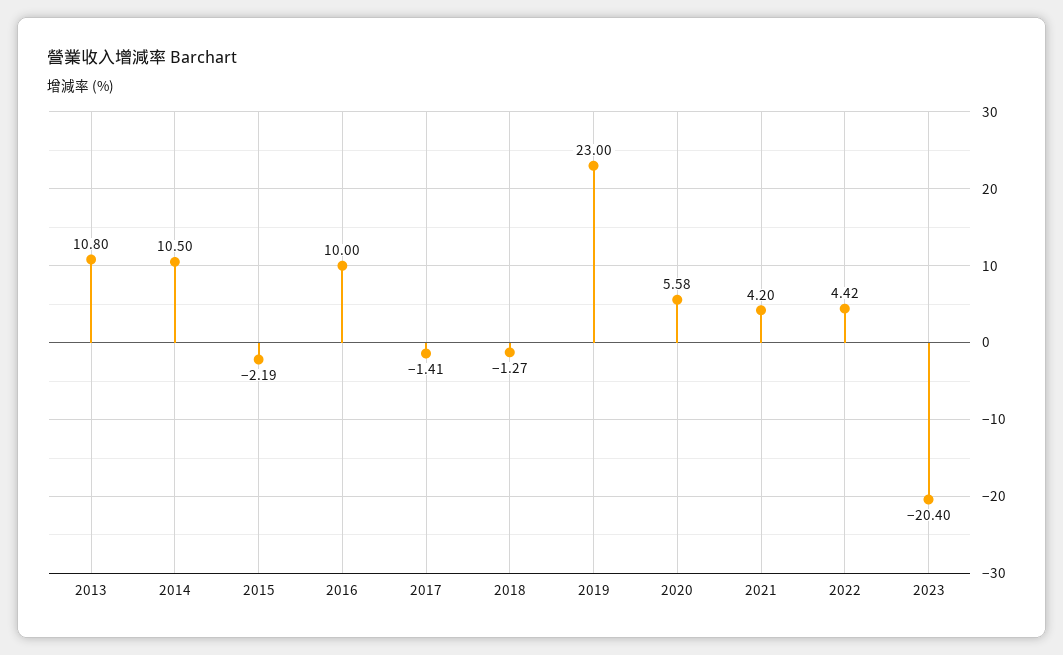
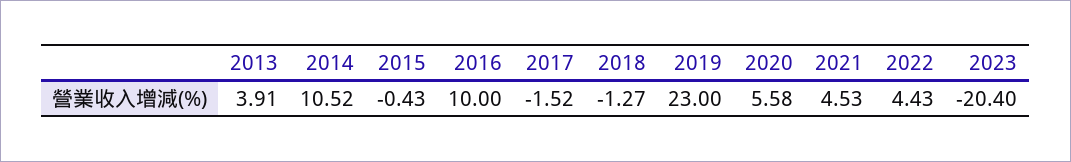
  {
-   "2013": 10.8,
+   "2013": 3.91,
-   "2014": 10.5,
+   "2014": 10.52,
-   "2015": -2.19,
+   "2015": -0.43,
    "2016": 10,
-   "2017": -1.41,
+   "2017": -1.52,
    "2018": -1.27,
    "2019": 23,
    "2020": 5.58,
-   "2021": 4.2,
+   "2021": 4.53,
-   "2022": 4.42,
+   "2022": 4.43,
    "2023": -20.4
  }

